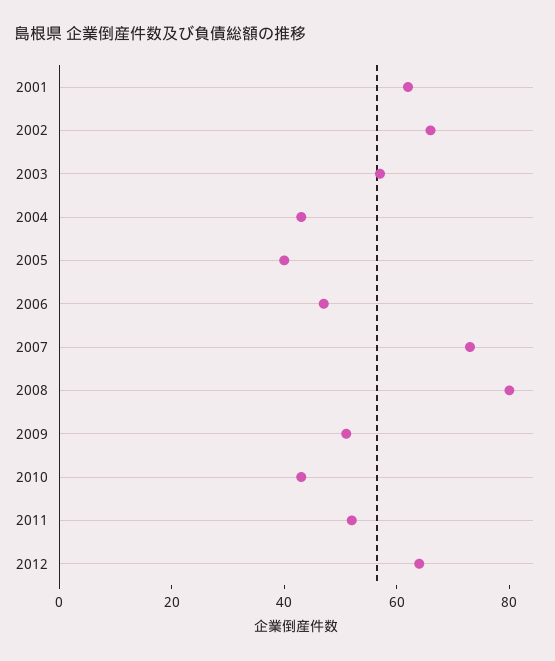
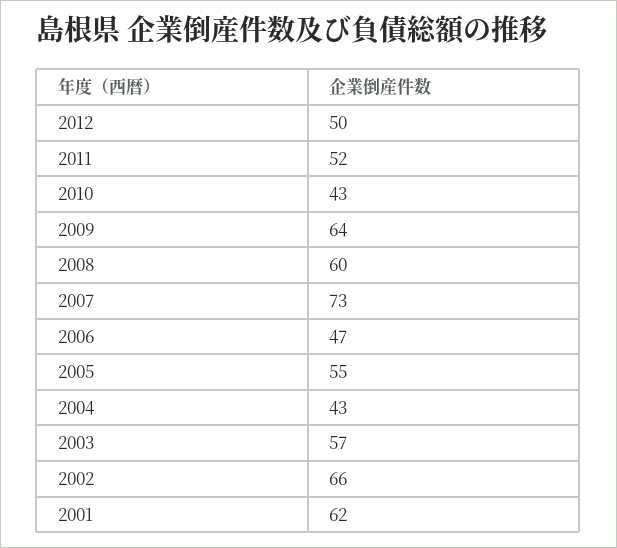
  {
    "2001": 62,
    "2002": 66,
    "2003": 57,
    "2004": 43,
-   "2005": 40,
+   "2005": 55,
    "2006": 47,
    "2007": 73,
-   "2008": 80,
+   "2008": 60,
-   "2009": 50,
+   "2009": 64,
    "2010": 43,
    "2011": 52,
-   "2012": 65
+   "2012": 50
  }

